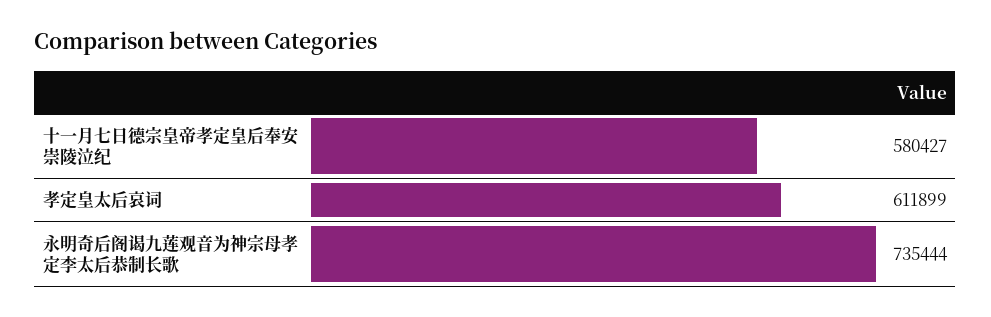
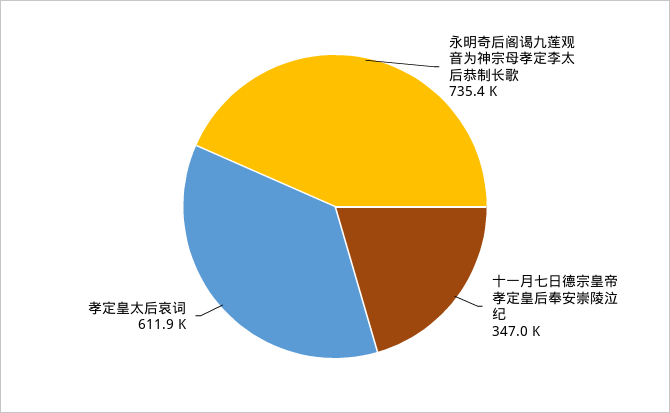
  {
-   "十一月七日德宗皇帝孝定皇后奉安崇陵泣纪": 580427,
+   "十一月七日德宗皇帝孝定皇后奉安崇陵泣纪": 347000,
    "孝定皇太后哀词": 611899,
    "永明奇后阁谒九莲观音为神宗母孝定李太后恭制长歌": 735444
  }

